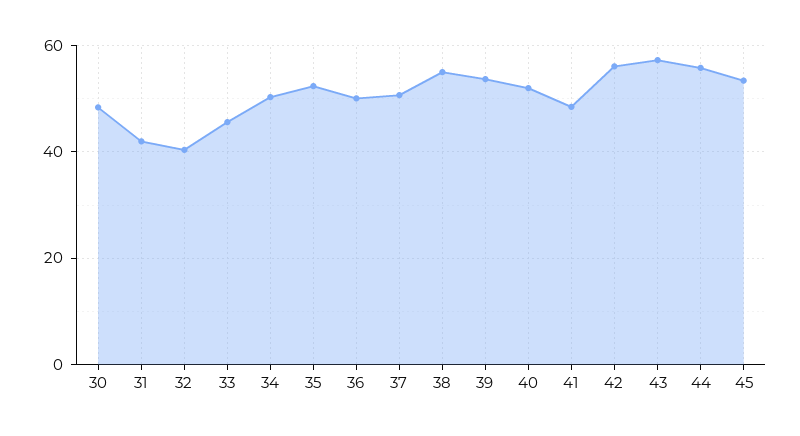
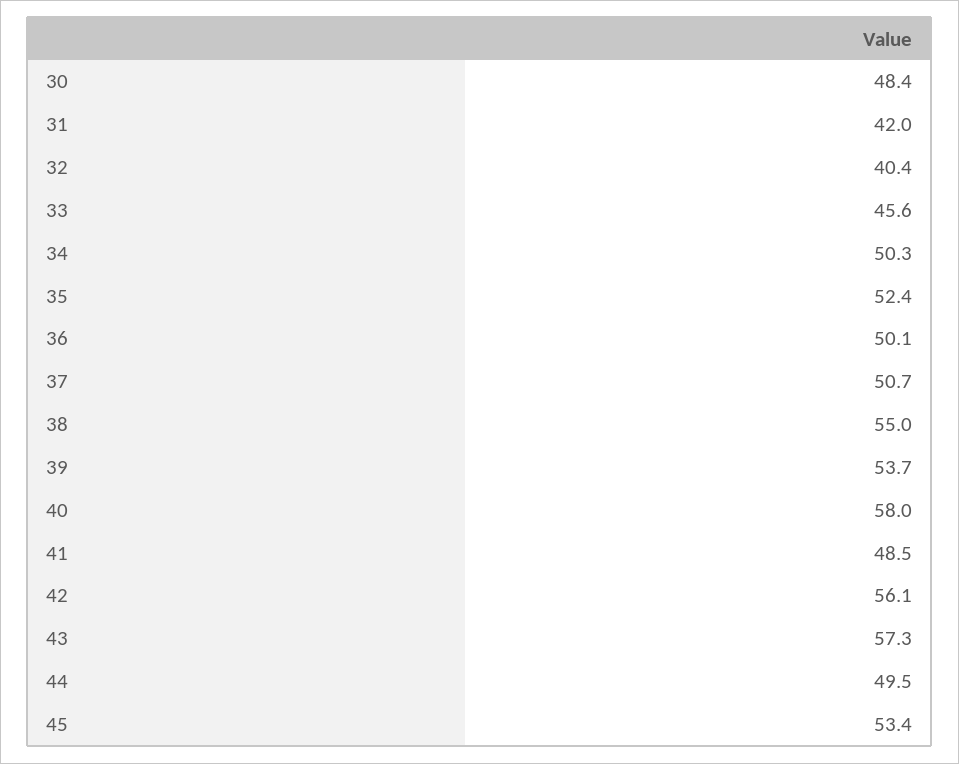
  {
    "30": 48.4,
    "31": 42,
    "32": 40.4,
    "33": 45.6,
    "34": 50.3,
    "35": 52.4,
    "36": 50.1,
    "37": 50.7,
    "38": 55,
    "39": 53.7,
-   "40": 52,
+   "40": 58,
    "41": 48.5,
    "42": 56.1,
    "43": 57.3,
-   "44": 56,
+   "44": 49.5,
    "45": 53.4
  }

